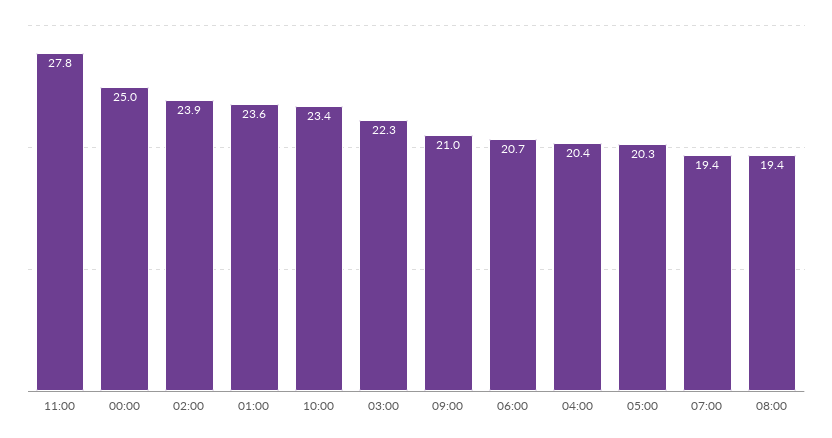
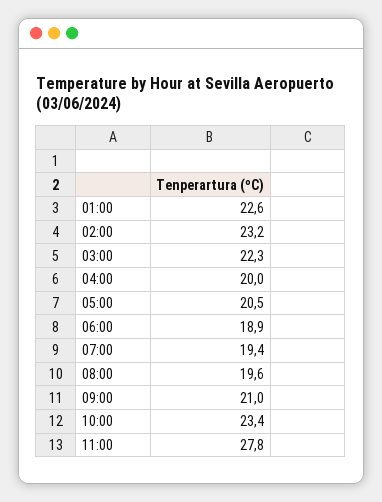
  {
    "11:00": 27.8,
-   "00:00": 25,
-   "02:00": 23.9,
+   "02:00": 23.2,
-   "01:00": 23.6,
+   "01:00": 22.6,
    "10:00": 23.4,
    "03:00": 22.3,
    "09:00": 21,
-   "06:00": 20.7,
+   "06:00": 18.9,
-   "04:00": 20.4,
+   "04:00": 20,
-   "05:00": 20.3,
+   "05:00": 20.5,
    "07:00": 19.4,
-   "08:00": 19.4
+   "08:00": 19.6
  }

